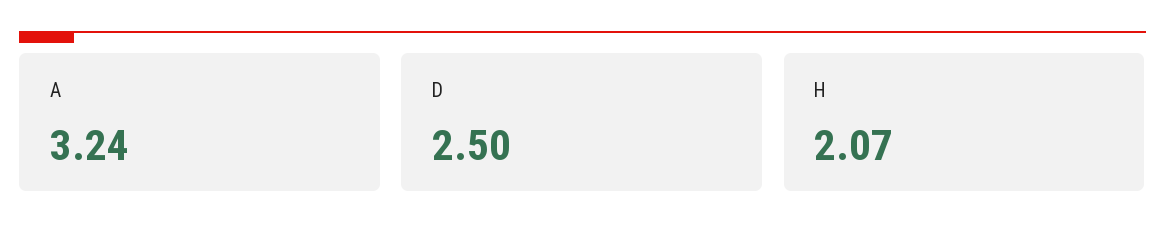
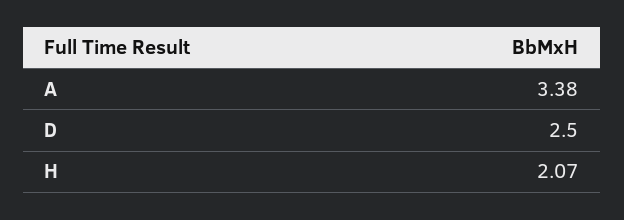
  {
-   "A": 3.24,
+   "A": 3.38,
    "D": 2.5,
    "H": 2.07
  }

